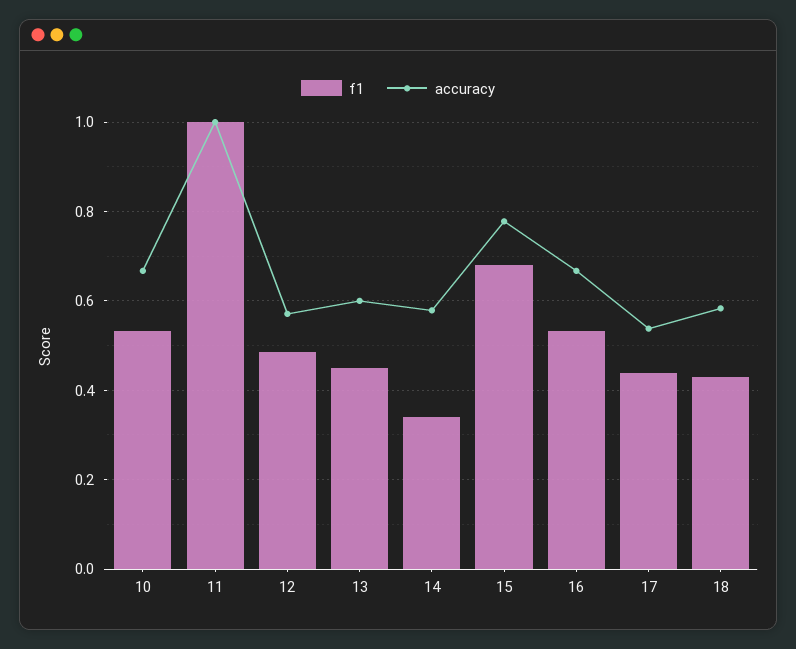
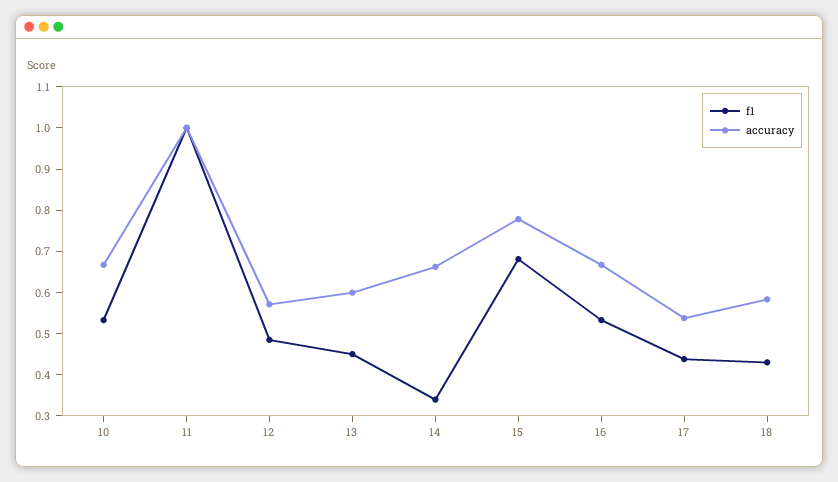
  {
    "f1": {
      "10": 0.54,
      "11": 1,
      "12": 0.48,
      "13": 0.46,
      "14": 0.34,
      "15": 0.68,
      "16": 0.54,
      "17": 0.44,
      "18": 0.44
    },
    "accuracy": {
      "10": 0.66,
      "11": 1,
      "12": 0.58,
      "13": 0.6,
-     "14": 0.58,
+     "14": 0.66,
      "15": 0.78,
      "16": 0.66,
      "17": 0.54,
      "18": 0.58
    }
  }

